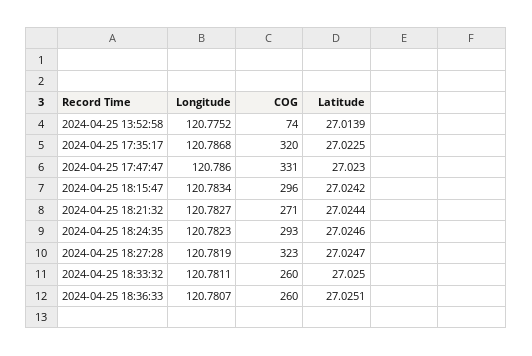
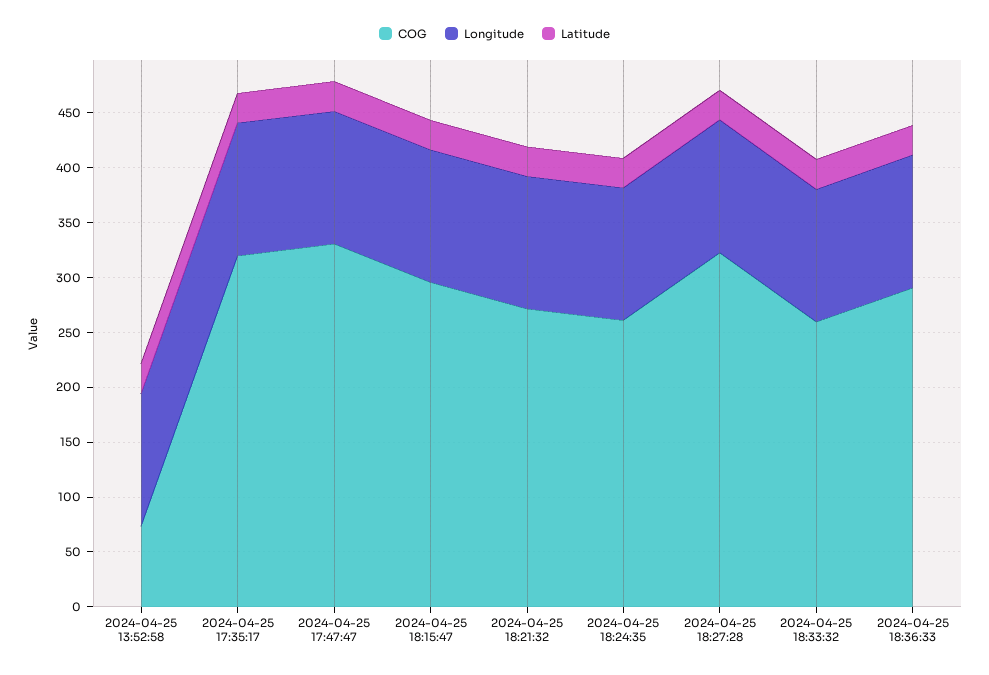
  {
    "Longitude": {
      "2024-04-25 13:52:58": 120.7752,
      "2024-04-25 17:35:17": 120.7868,
      "2024-04-25 17:47:47": 120.786,
      "2024-04-25 18:15:47": 120.7834,
      "2024-04-25 18:21:32": 120.7827,
      "2024-04-25 18:24:35": 120.7823,
      "2024-04-25 18:27:28": 120.7819,
      "2024-04-25 18:33:32": 120.7811,
      "2024-04-25 18:36:33": 120.7807
    },
    "COG": {
      "2024-04-25 13:52:58": 74,
      "2024-04-25 17:35:17": 320,
      "2024-04-25 17:47:47": 331,
      "2024-04-25 18:15:47": 296,
      "2024-04-25 18:21:32": 271,
-     "2024-04-25 18:24:35": 293,
+     "2024-04-25 18:24:35": 260,
      "2024-04-25 18:27:28": 323,
      "2024-04-25 18:33:32": 260,
-     "2024-04-25 18:36:33": 260
+     "2024-04-25 18:36:33": 290
    },
    "Latitude": {
      "2024-04-25 13:52:58": 27.0139,
      "2024-04-25 17:35:17": 27.0225,
      "2024-04-25 17:47:47": 27.023,
      "2024-04-25 18:15:47": 27.0242,
      "2024-04-25 18:21:32": 27.0244,
      "2024-04-25 18:24:35": 27.0246,
      "2024-04-25 18:27:28": 27.0247,
      "2024-04-25 18:33:32": 27.025,
      "2024-04-25 18:36:33": 27.0251
    }
  }

